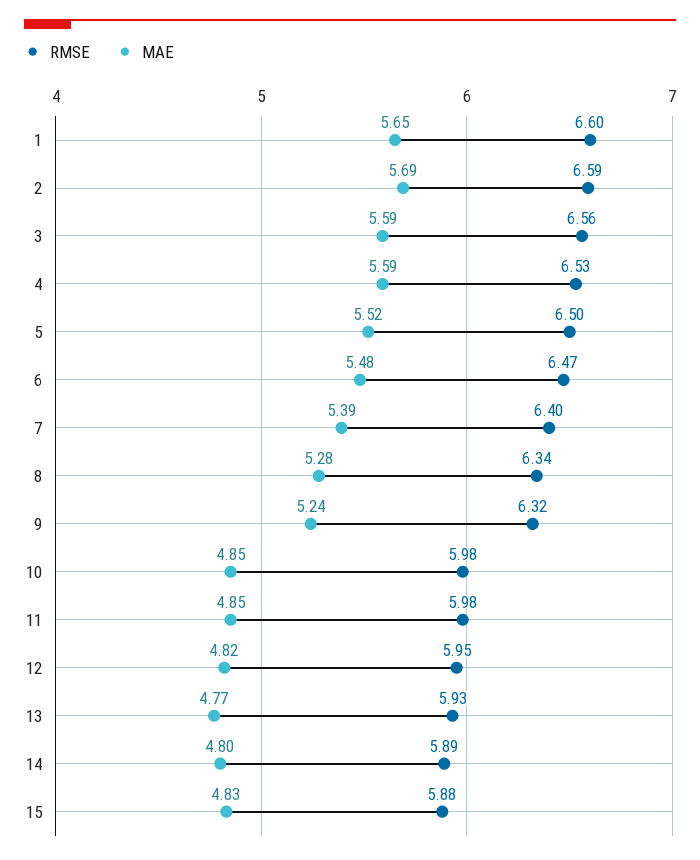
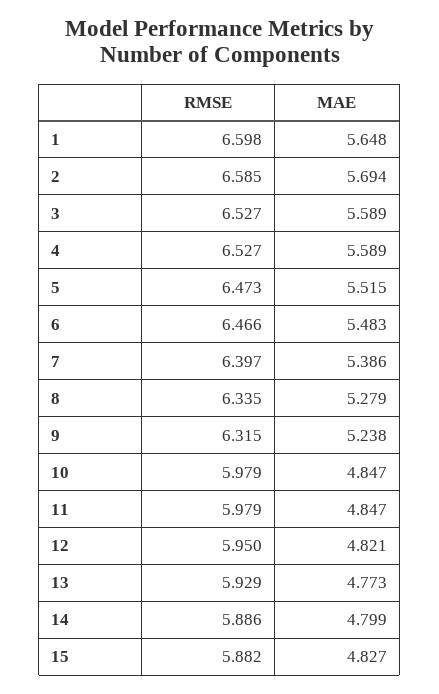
  {
    "RMSE": {
      "1": 6.598,
      "2": 6.585,
-     "3": 6.56,
+     "3": 6.527,
      "4": 6.527,
-     "5": 6.5,
+     "5": 6.473,
      "6": 6.466,
      "7": 6.397,
      "8": 6.335,
      "9": 6.315,
      "10": 5.979,
      "11": 5.979,
      "12": 5.95,
      "13": 5.929,
      "14": 5.886,
      "15": 5.882
    },
    "MAE": {
      "1": 5.648,
      "2": 5.694,
      "3": 5.589,
      "4": 5.589,
      "5": 5.515,
      "6": 5.483,
      "7": 5.386,
      "8": 5.279,
      "9": 5.238,
      "10": 4.847,
      "11": 4.847,
      "12": 4.821,
      "13": 4.773,
      "14": 4.799,
      "15": 4.827
    }
  }

